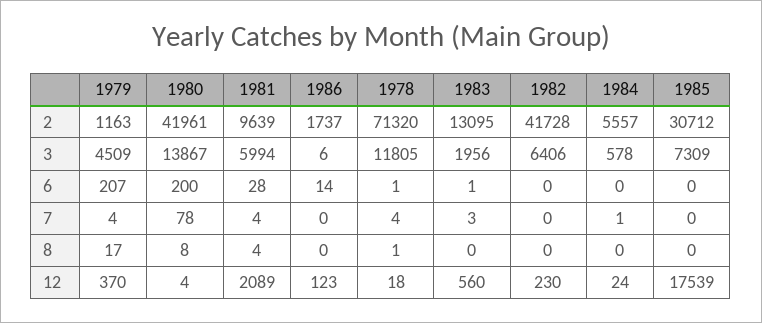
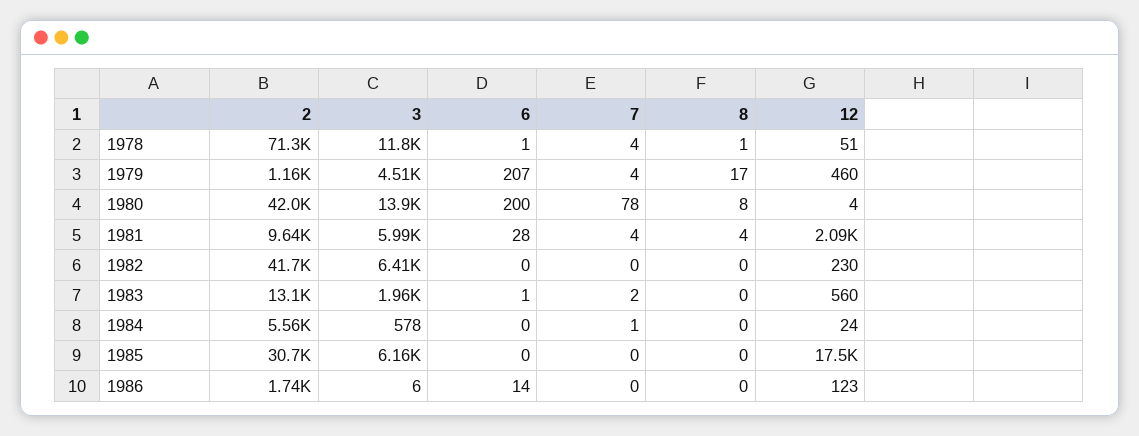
  {
    "1979": {
      "2": 1163,
      "3": 4509,
      "6": 207,
      "7": 4,
      "8": 17,
-     "12": 370
+     "12": 460
    },
    "1980": {
      "2": 41961,
      "3": 13867,
      "6": 200,
      "7": 78,
      "8": 8,
      "12": 4
    },
    "1981": {
      "2": 9639,
      "3": 5994,
      "6": 28,
      "7": 4,
      "8": 4,
      "12": 2089
    },
    "1986": {
      "2": 1737,
      "3": 6,
      "6": 14,
      "7": 0,
      "8": 0,
      "12": 123
    },
    "1978": {
      "2": 71320,
      "3": 11805,
      "6": 1,
      "7": 4,
      "8": 1,
-     "12": 18
+     "12": 51
    },
    "1983": {
      "2": 13095,
      "3": 1956,
      "6": 1,
-     "7": 3,
+     "7": 2,
      "8": 0,
      "12": 560
    },
    "1982": {
      "2": 41728,
      "3": 6406,
      "6": 0,
      "7": 0,
      "8": 0,
      "12": 230
    },
    "1984": {
      "2": 5557,
      "3": 578,
      "6": 0,
      "7": 1,
      "8": 0,
      "12": 24
    },
    "1985": {
      "2": 30712,
-     "3": 7309,
+     "3": 6160,
      "6": 0,
      "7": 0,
      "8": 0,
      "12": 17539
    }
  }

